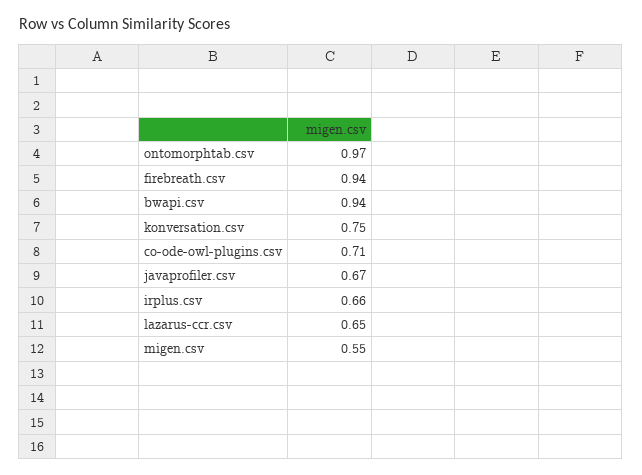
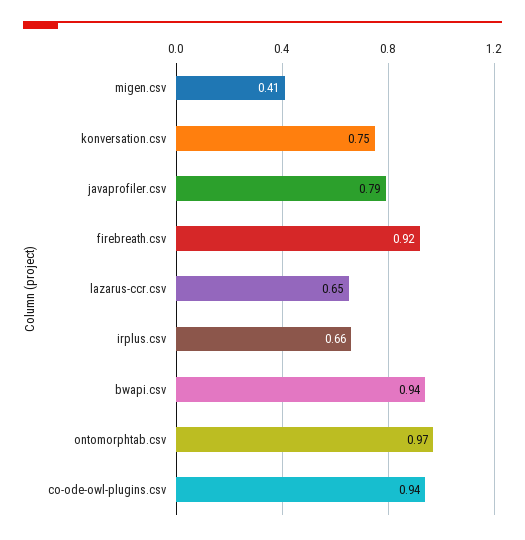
  {
    "ontomorphtab.csv": 0.97,
-   "firebreath.csv": 0.94,
+   "firebreath.csv": 0.92,
    "bwapi.csv": 0.94,
    "konversation.csv": 0.75,
-   "co-ode-owl-plugins.csv": 0.71,
+   "co-ode-owl-plugins.csv": 0.94,
-   "javaprofiler.csv": 0.67,
+   "javaprofiler.csv": 0.79,
    "irplus.csv": 0.66,
    "lazarus-ccr.csv": 0.65,
-   "migen.csv": 0.55
+   "migen.csv": 0.41
  }

